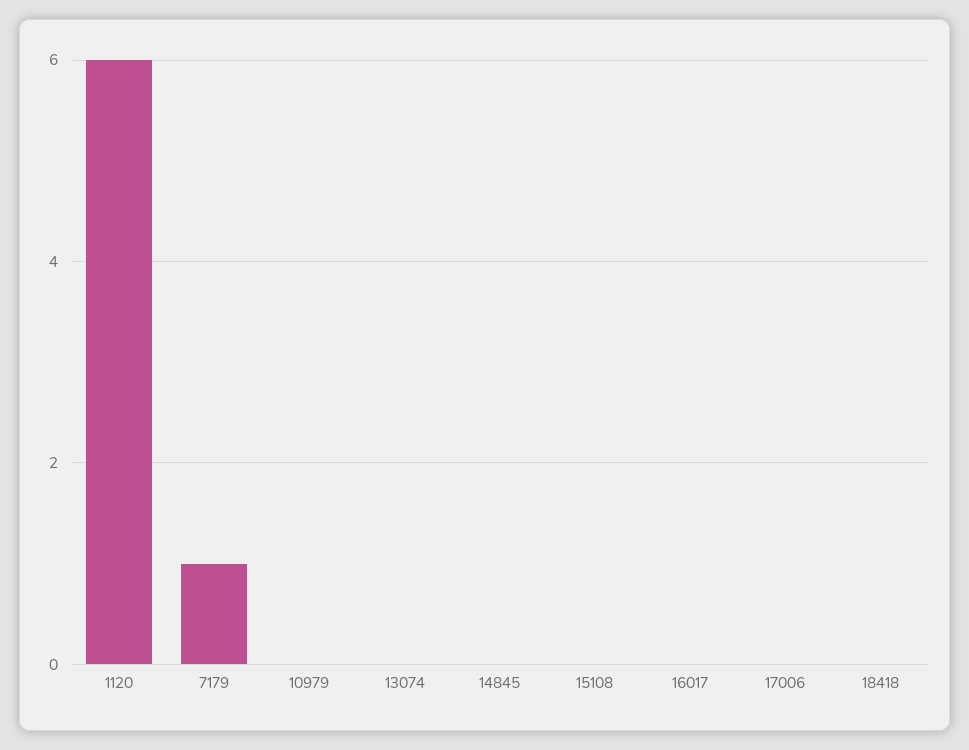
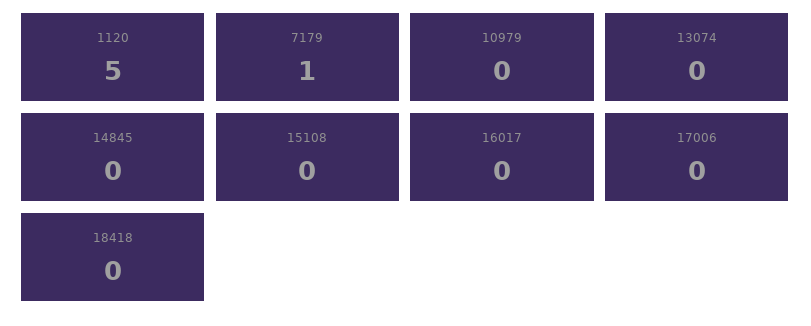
  {
-   "1120": 6,
+   "1120": 5,
    "7179": 1,
    "10979": 0,
    "13074": 0,
    "14845": 0,
    "15108": 0,
    "16017": 0,
    "17006": 0,
    "18418": 0
  }

